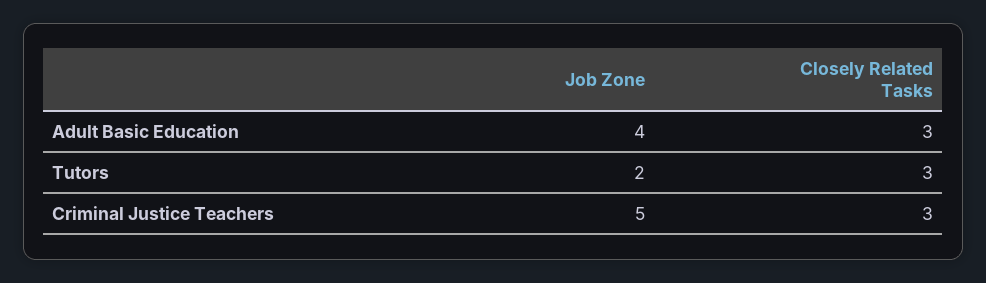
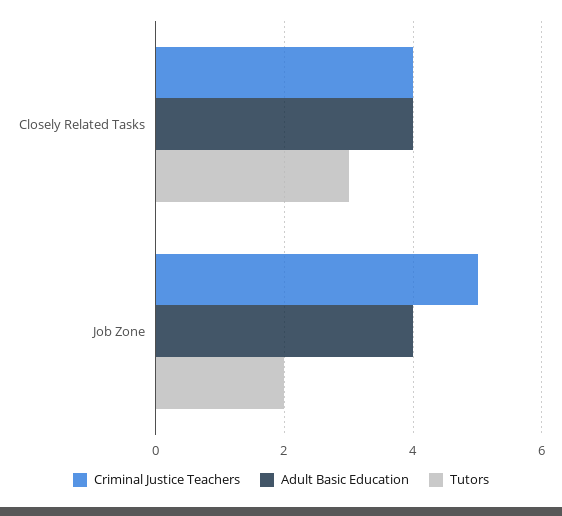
  {
    "Adult Basic Education": {
      "Job Zone": 4,
-     "Closely Related Tasks": 3
+     "Closely Related Tasks": 4
    },
    "Tutors": {
      "Job Zone": 2,
      "Closely Related Tasks": 3
    },
    "Criminal Justice Teachers": {
      "Job Zone": 5,
-     "Closely Related Tasks": 3
+     "Closely Related Tasks": 4
    }
  }

